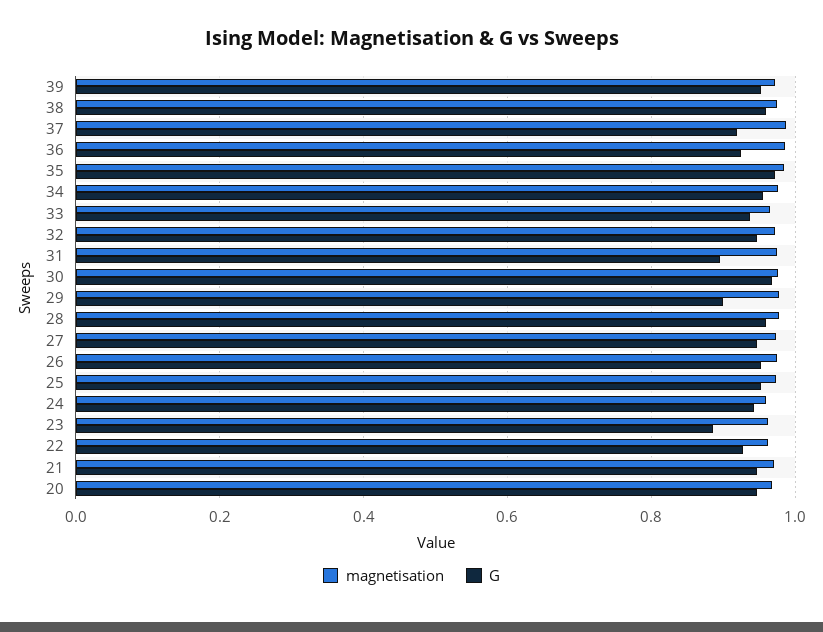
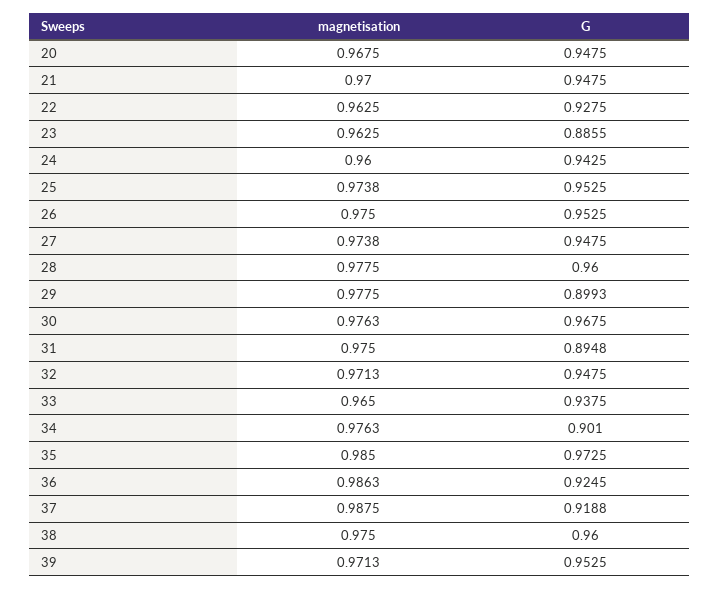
  {
    "magnetisation": {
      "39": 0.9713,
      "38": 0.975,
      "37": 0.9875,
      "36": 0.9863,
      "35": 0.985,
      "34": 0.9763,
      "33": 0.965,
      "32": 0.9713,
      "31": 0.975,
      "30": 0.9763,
      "29": 0.9775,
      "28": 0.9775,
      "27": 0.9738,
      "26": 0.975,
      "25": 0.9738,
      "24": 0.96,
      "23": 0.9625,
      "22": 0.9625,
      "21": 0.97,
      "20": 0.9675
    },
    "G": {
      "39": 0.9525,
      "38": 0.96,
      "37": 0.9188,
      "36": 0.9245,
      "35": 0.9725,
-     "34": 0.96,
+     "34": 0.901,
      "33": 0.9375,
      "32": 0.9475,
      "31": 0.8948,
      "30": 0.9675,
      "29": 0.8993,
      "28": 0.96,
      "27": 0.9475,
      "26": 0.9525,
      "25": 0.9525,
      "24": 0.9425,
      "23": 0.8855,
      "22": 0.9275,
      "21": 0.9475,
      "20": 0.9475
    }
  }

